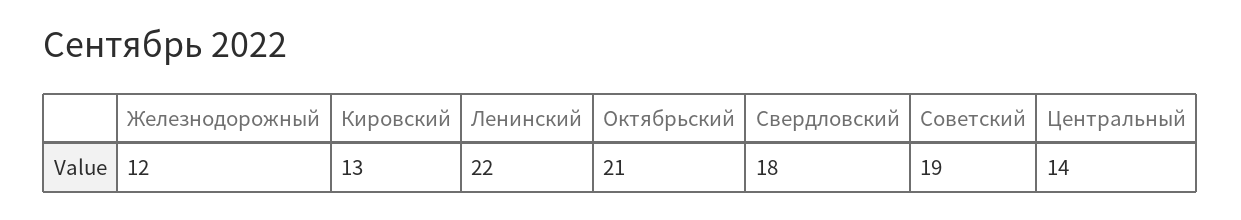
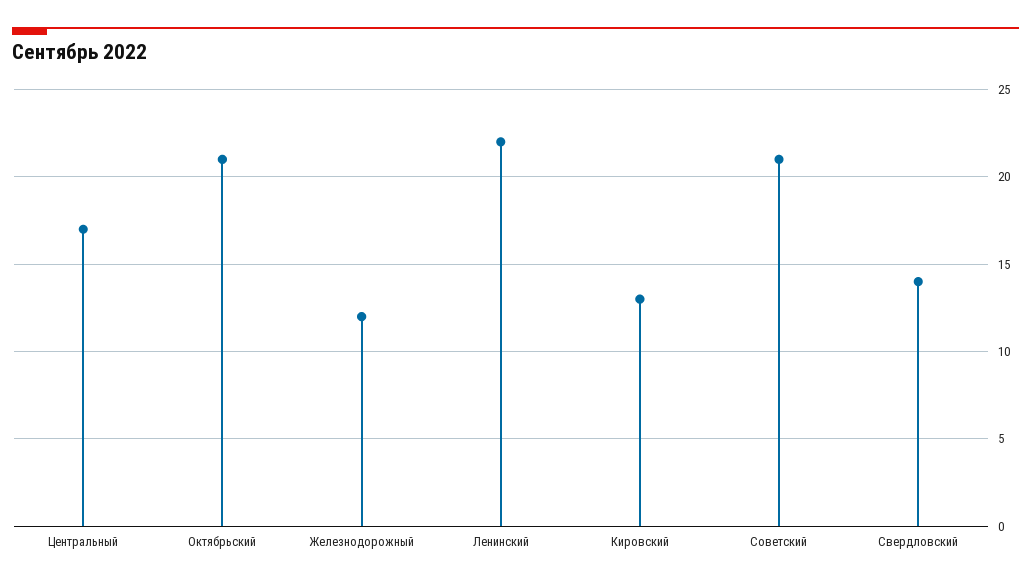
  {
    "Железнодорожный": 12,
    "Кировский": 13,
    "Ленинский": 22,
    "Октябрьский": 21,
-   "Свердловский": 18,
+   "Свердловский": 14,
-   "Советский": 19,
+   "Советский": 21,
-   "Центральный": 14
+   "Центральный": 17
  }

